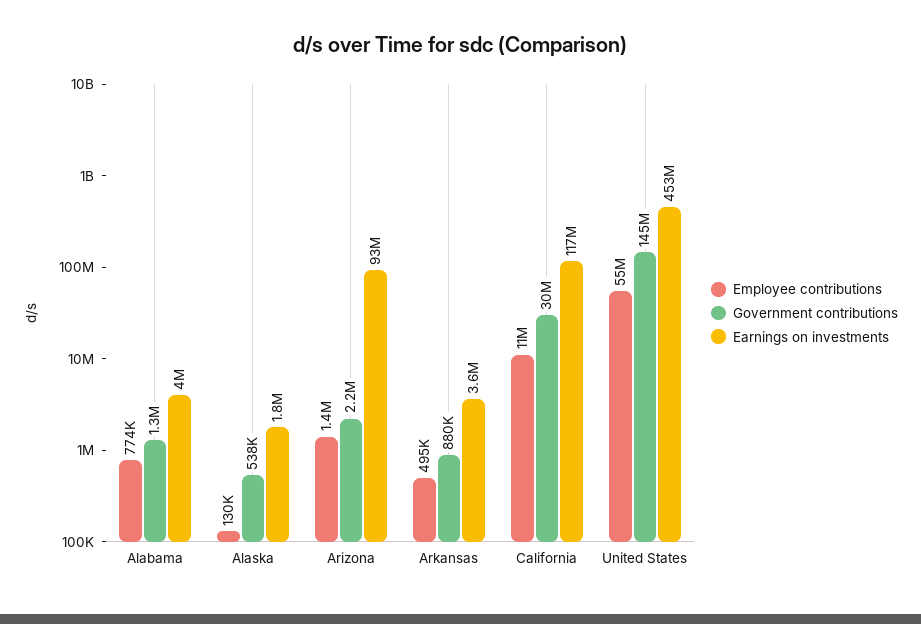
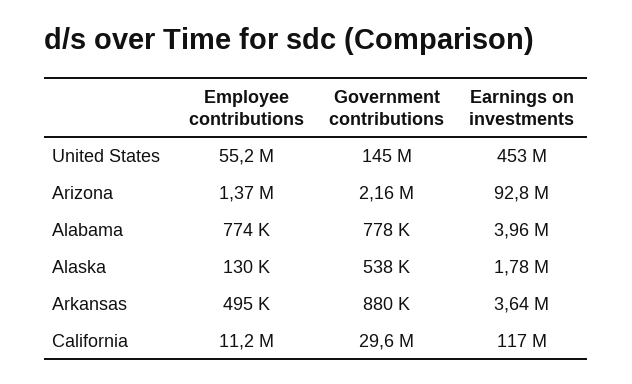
  {
    "Employee contributions": {
      "Alabama": 774000,
      "Alaska": 130000,
      "Arizona": 1370000,
      "Arkansas": 495000,
      "California": 11200000,
      "United States": 55200000
    },
    "Government contributions": {
-     "Alabama": 1300000,
+     "Alabama": 778000,
      "Alaska": 538000,
      "Arizona": 2160000,
      "Arkansas": 880000,
      "California": 29600000,
      "United States": 145000000
    },
    "Earnings on investments": {
      "Alabama": 3960000,
      "Alaska": 1780000,
      "Arizona": 92800000,
      "Arkansas": 3640000,
      "California": 117000000,
      "United States": 453000000
    }
  }

